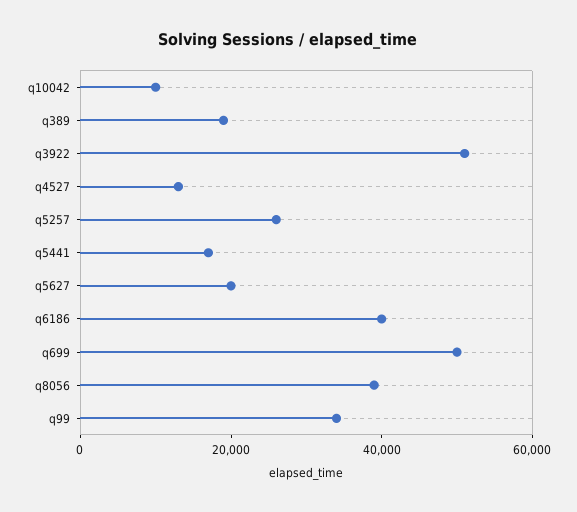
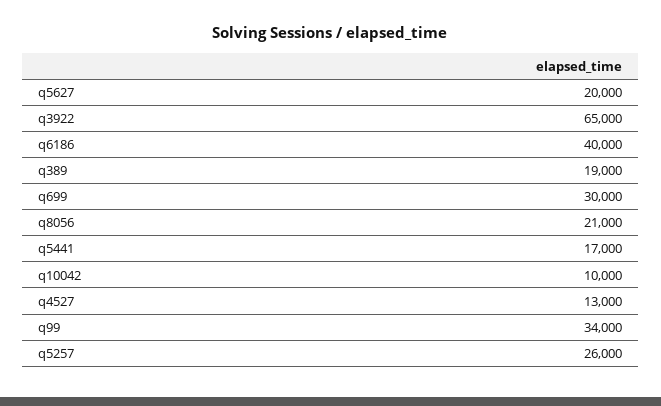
  {
    "q10042": 10000,
    "q389": 19000,
-   "q3922": 50000,
+   "q3922": 65000,
    "q4527": 13000,
    "q5257": 26000,
    "q5441": 17000,
    "q5627": 20000,
    "q6186": 40000,
-   "q699": 50000,
+   "q699": 30000,
-   "q8056": 40000,
+   "q8056": 21000,
    "q99": 34000
  }

